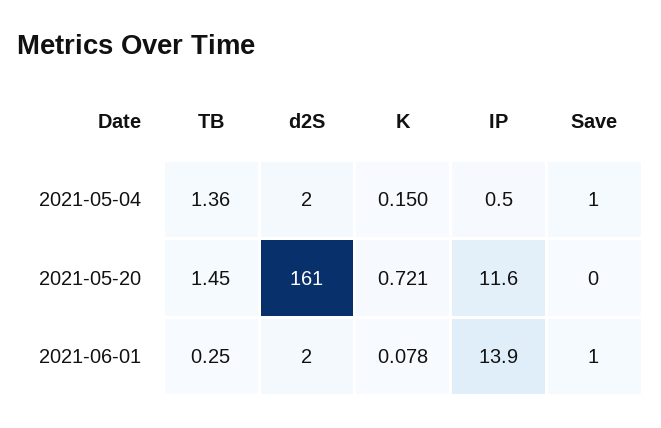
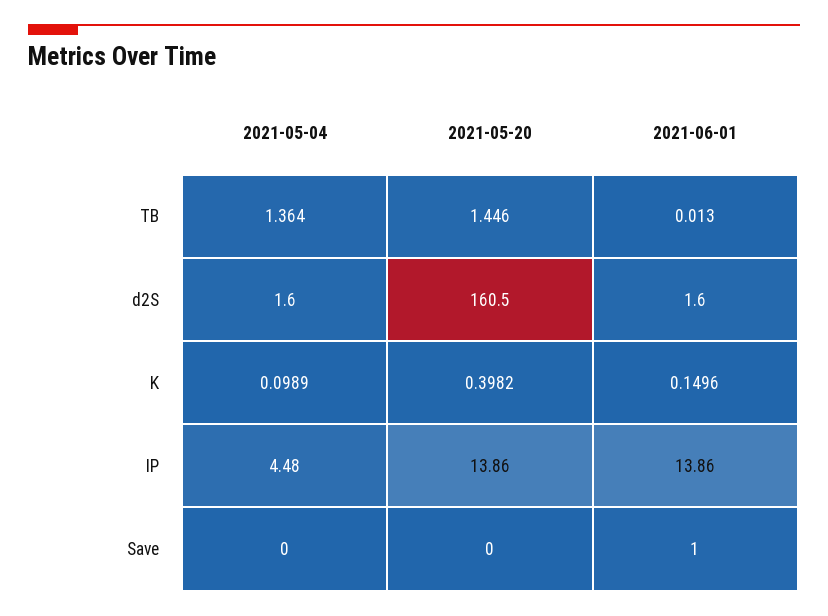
  {
    "TB": {
      "2021-05-04": 1.364,
      "2021-05-20": 1.446,
-     "2021-06-01": 0.25
+     "2021-06-01": 0.013
    },
    "d2S": {
      "2021-05-04": 1.6,
      "2021-05-20": 160.5,
      "2021-06-01": 1.6
    },
    "K": {
-     "2021-05-04": 0.15,
+     "2021-05-04": 0.0989,
-     "2021-05-20": 0.721,
+     "2021-05-20": 0.3982,
-     "2021-06-01": 0.078
+     "2021-06-01": 0.1496
    },
    "IP": {
-     "2021-05-04": 0.5,
+     "2021-05-04": 4.48,
-     "2021-05-20": 11.6,
+     "2021-05-20": 13.86,
      "2021-06-01": 13.86
    },
    "Save": {
-     "2021-05-04": 1,
+     "2021-05-04": 0,
      "2021-05-20": 0,
      "2021-06-01": 1
    }
  }

